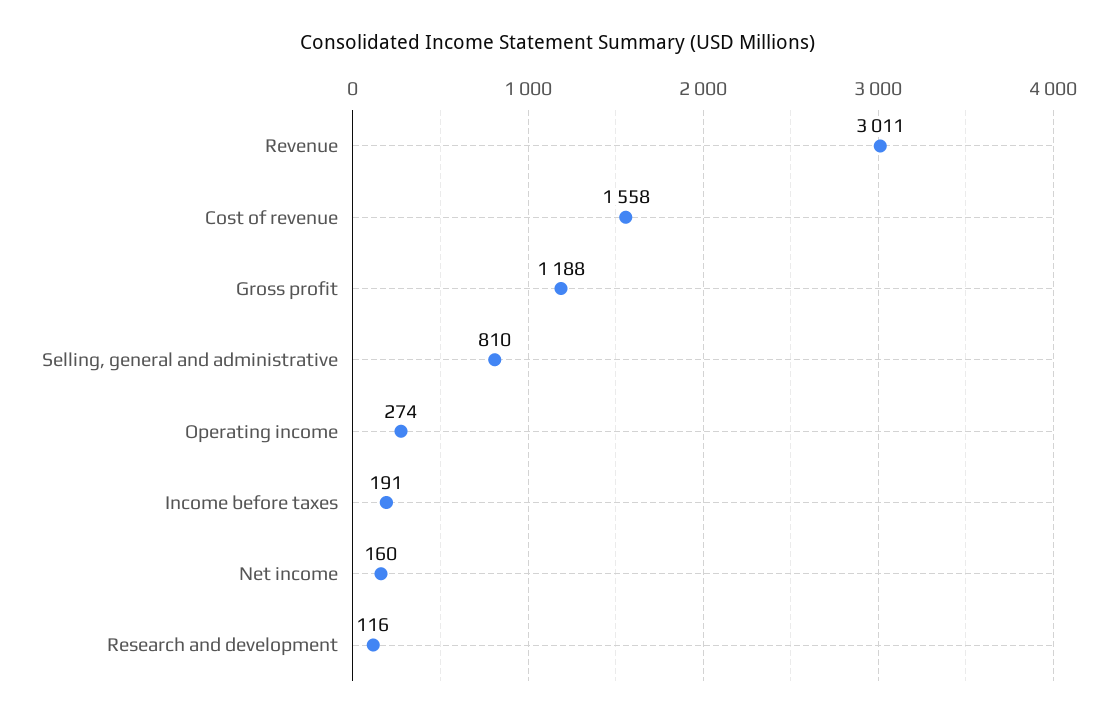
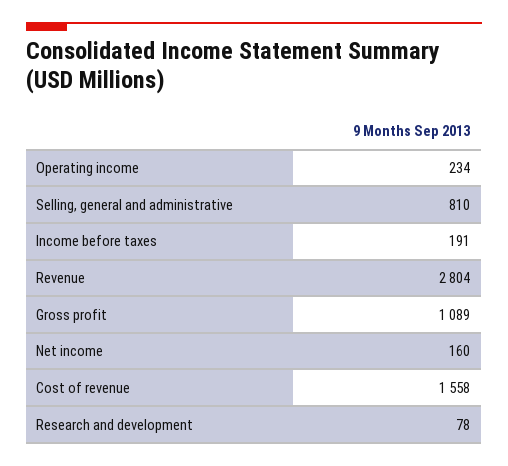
  {
-   "Revenue": 3011,
+   "Revenue": 2804,
    "Cost of revenue": 1558,
-   "Gross profit": 1188,
+   "Gross profit": 1089,
    "Selling, general and administrative": 810,
-   "Operating income": 274,
+   "Operating income": 234,
    "Income before taxes": 191,
    "Net income": 160,
-   "Research and development": 116
+   "Research and development": 78
  }

